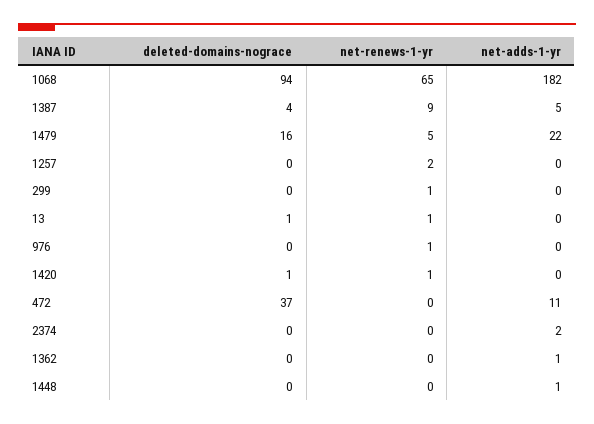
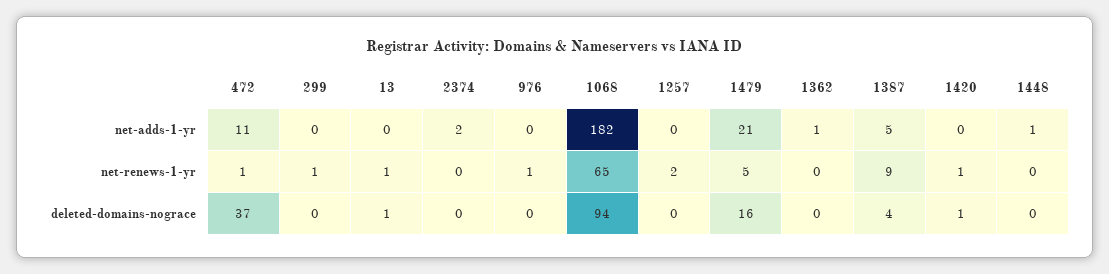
  {
    "deleted-domains-nograce": {
      "1068": 94,
      "1387": 4,
      "1479": 16,
      "1257": 0,
      "299": 0,
      "13": 1,
      "976": 0,
      "1420": 1,
      "472": 37,
      "2374": 0,
      "1362": 0,
      "1448": 0
    },
    "net-renews-1-yr": {
      "1068": 65,
      "1387": 9,
      "1479": 5,
      "1257": 2,
      "299": 1,
      "13": 1,
      "976": 1,
      "1420": 1,
-     "472": 0,
+     "472": 1,
      "2374": 0,
      "1362": 0,
      "1448": 0
    },
    "net-adds-1-yr": {
      "1068": 182,
      "1387": 5,
-     "1479": 22,
+     "1479": 21,
      "1257": 0,
      "299": 0,
      "13": 0,
      "976": 0,
      "1420": 0,
      "472": 11,
      "2374": 2,
      "1362": 1,
      "1448": 1
    }
  }

